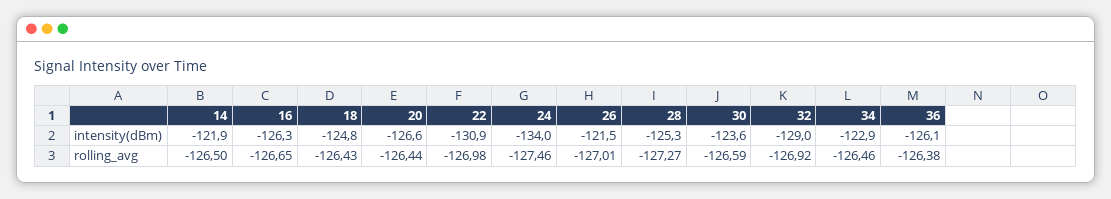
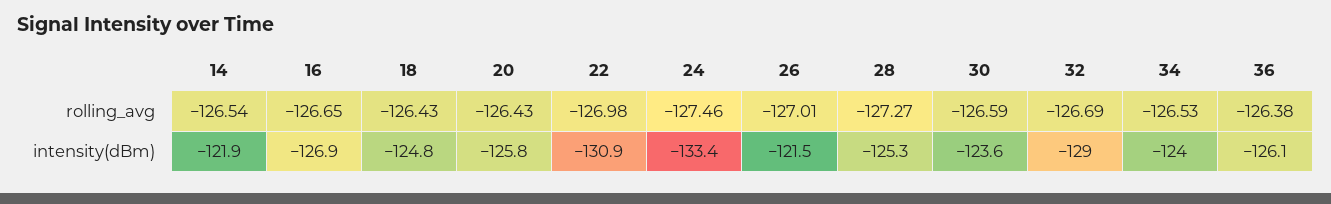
  {
    "14": {
      "intensity(dBm)": -121.9,
-     "rolling_avg": -126.5
+     "rolling_avg": -126.54
    },
    "16": {
-     "intensity(dBm)": -126.3,
+     "intensity(dBm)": -126.9,
      "rolling_avg": -126.65
    },
    "18": {
      "intensity(dBm)": -124.8,
      "rolling_avg": -126.43
    },
    "20": {
-     "intensity(dBm)": -126.6,
+     "intensity(dBm)": -125.8,
-     "rolling_avg": -126.44
+     "rolling_avg": -126.43
    },
    "22": {
      "intensity(dBm)": -130.9,
      "rolling_avg": -126.98
    },
    "24": {
-     "intensity(dBm)": -134,
+     "intensity(dBm)": -133.4,
      "rolling_avg": -127.46
    },
    "26": {
      "intensity(dBm)": -121.5,
      "rolling_avg": -127.01
    },
    "28": {
      "intensity(dBm)": -125.3,
      "rolling_avg": -127.27
    },
    "30": {
      "intensity(dBm)": -123.6,
      "rolling_avg": -126.59
    },
    "32": {
      "intensity(dBm)": -129,
-     "rolling_avg": -126.92
+     "rolling_avg": -126.69
    },
    "34": {
-     "intensity(dBm)": -122.9,
+     "intensity(dBm)": -124,
-     "rolling_avg": -126.46
+     "rolling_avg": -126.53
    },
    "36": {
      "intensity(dBm)": -126.1,
      "rolling_avg": -126.38
    }
  }

